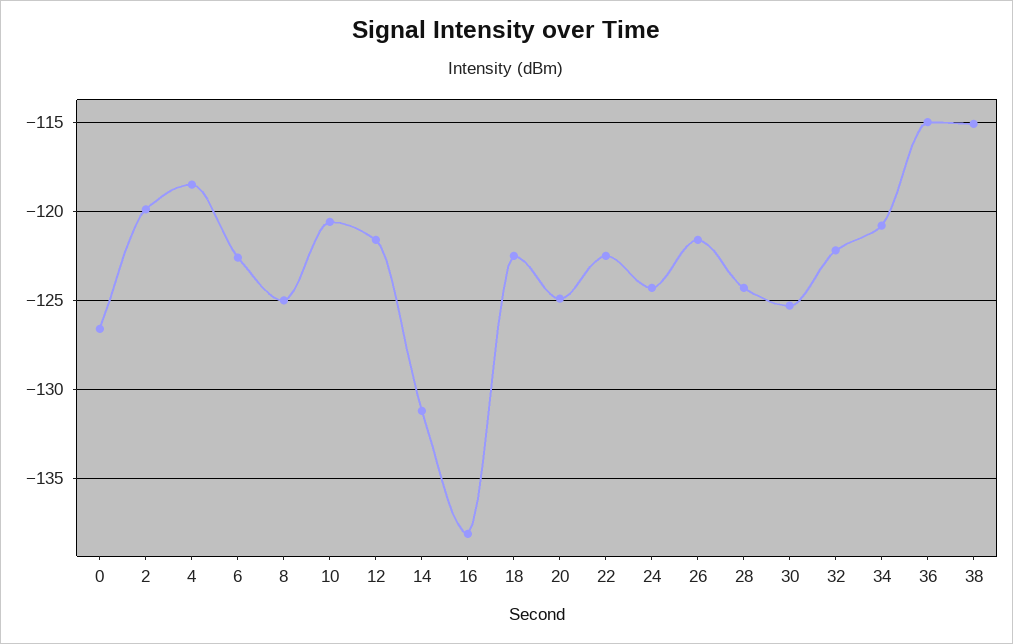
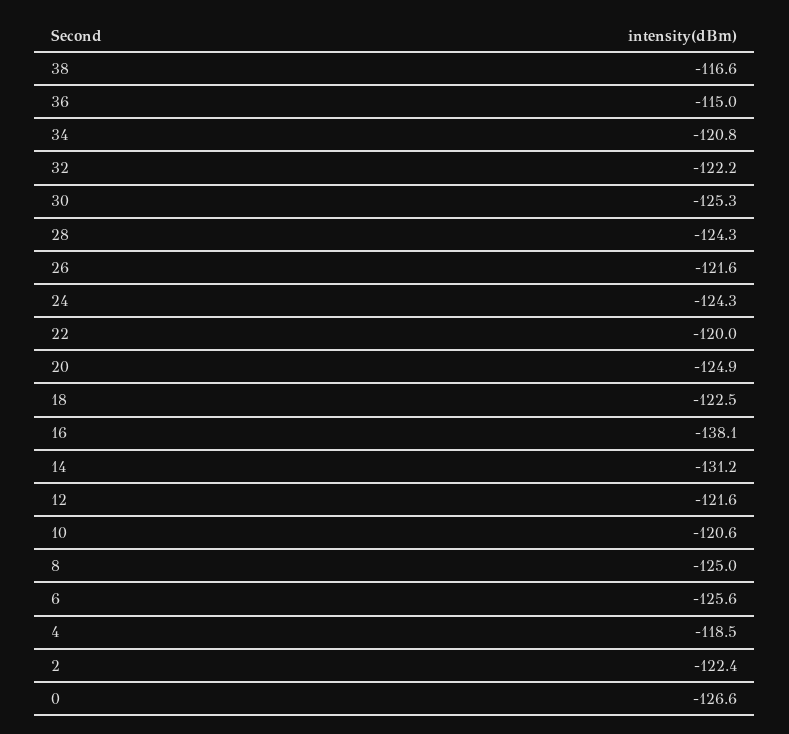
  {
    "0": -126.6,
-   "2": -120,
+   "2": -122.4,
    "4": -118.5,
-   "6": -122.5,
+   "6": -125.6,
    "8": -125,
    "10": -120.6,
    "12": -121.6,
    "14": -131.2,
    "16": -138.1,
    "18": -122.5,
    "20": -124.9,
-   "22": -122.5,
+   "22": -120,
    "24": -124.3,
    "26": -121.6,
    "28": -124.3,
    "30": -125.3,
    "32": -122.2,
    "34": -120.8,
    "36": -115,
-   "38": -115
+   "38": -116.6
  }

